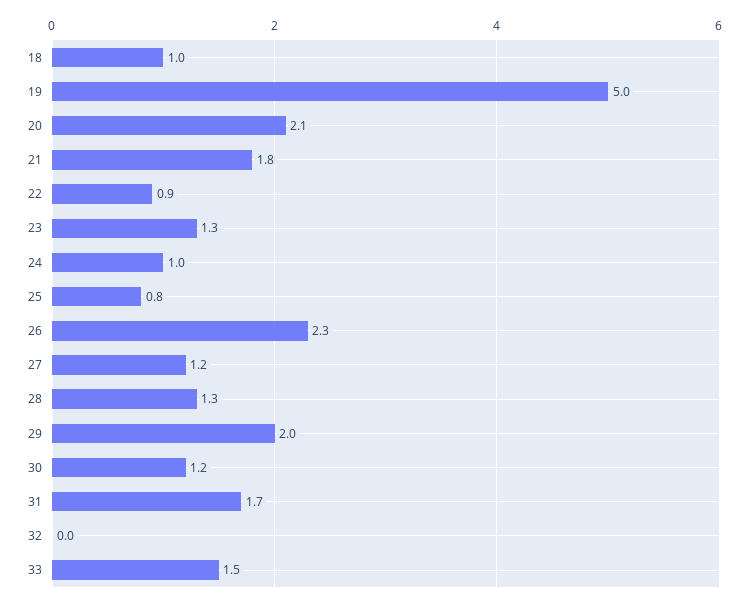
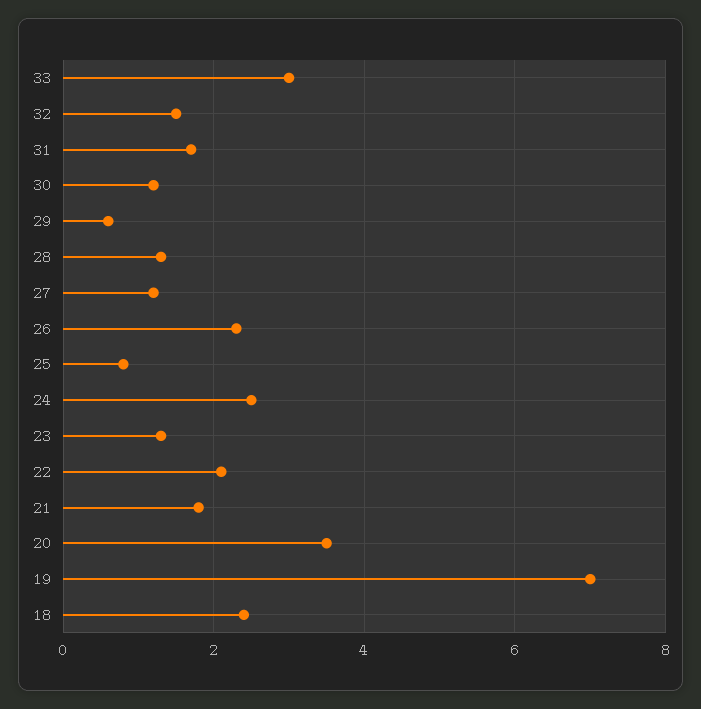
  {
-   "18": 1,
+   "18": 2.5,
-   "19": 5,
+   "19": 7,
-   "20": 2.1,
+   "20": 3.5,
    "21": 1.8,
-   "22": 0.9,
+   "22": 2,
    "23": 1.3,
-   "24": 1,
+   "24": 2.5,
    "25": 0.8,
    "26": 2.3,
    "27": 1.2,
    "28": 1.3,
-   "29": 2,
+   "29": 0.5,
    "30": 1.2,
    "31": 1.7,
-   "32": 0,
+   "32": 1.5,
-   "33": 1.5
+   "33": 3
  }

